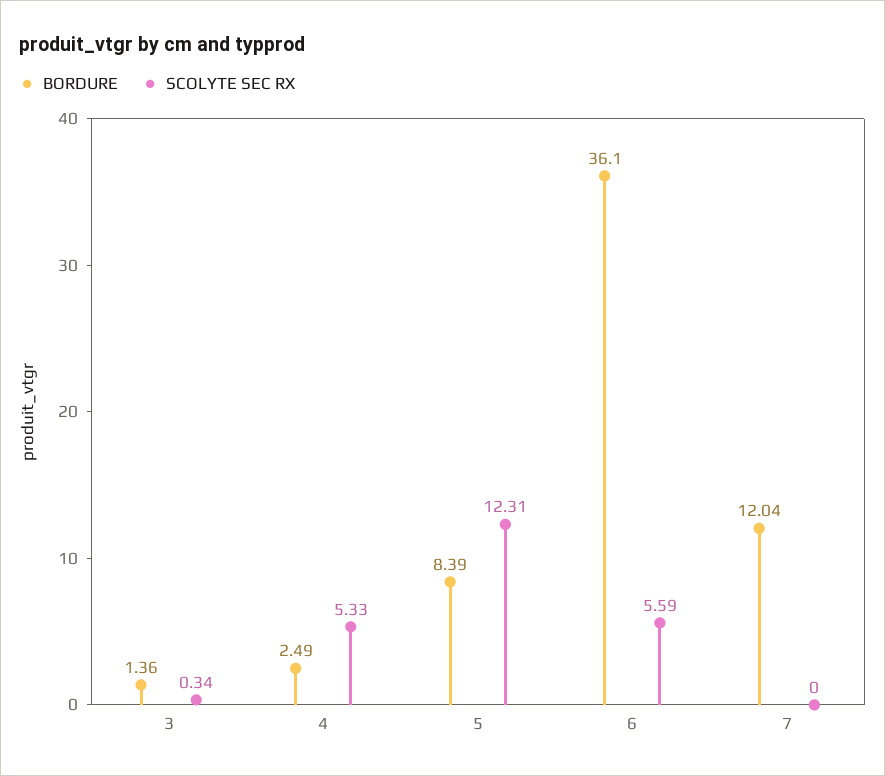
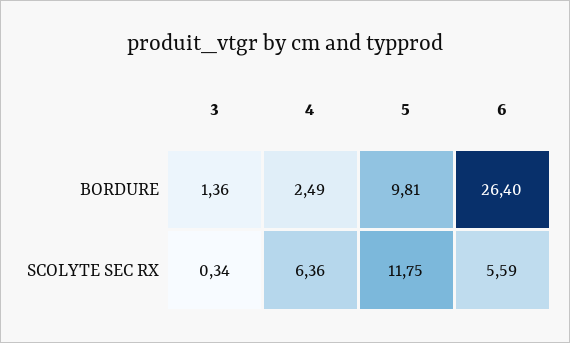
  {
    "BORDURE": {
      "3": 1.36,
      "4": 2.49,
-     "5": 8.39,
+     "5": 9.81,
-     "6": 36.1,
+     "6": 26.4
-     "7": 12.04
    },
    "SCOLYTE SEC RX": {
      "3": 0.34,
-     "4": 5.33,
+     "4": 6.36,
-     "5": 12.31,
+     "5": 11.75,
-     "6": 5.59,
+     "6": 5.59
-     "7": 0
    }
  }

